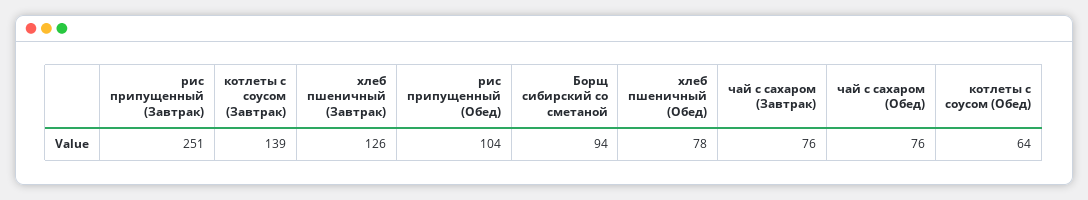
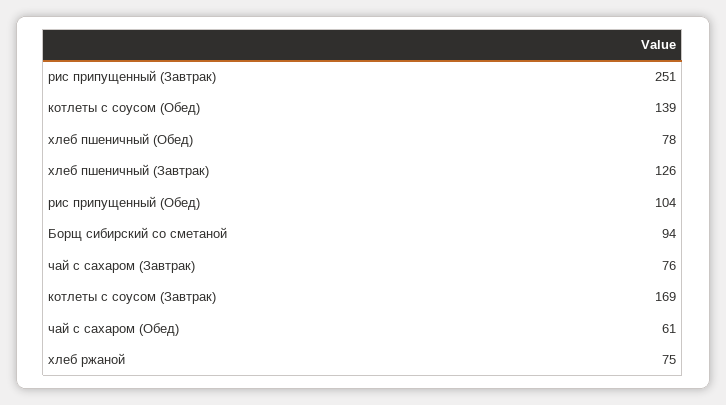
  {
    "рис припущенный (Завтрак)": 251,
-   "котлеты с соусом (Завтрак)": 139,
+   "котлеты с соусом (Завтрак)": 169,
    "хлеб пшеничный (Завтрак)": 126,
    "рис припущенный (Обед)": 104,
    "Борщ сибирский со сметаной": 94,
    "хлеб пшеничный (Обед)": 78,
    "чай с сахаром (Завтрак)": 76,
-   "чай с сахаром (Обед)": 76,
+   "чай с сахаром (Обед)": 61,
-   "котлеты с соусом (Обед)": 64
+   "котлеты с соусом (Обед)": 139,
+   "хлеб ржаной": 75
  }

